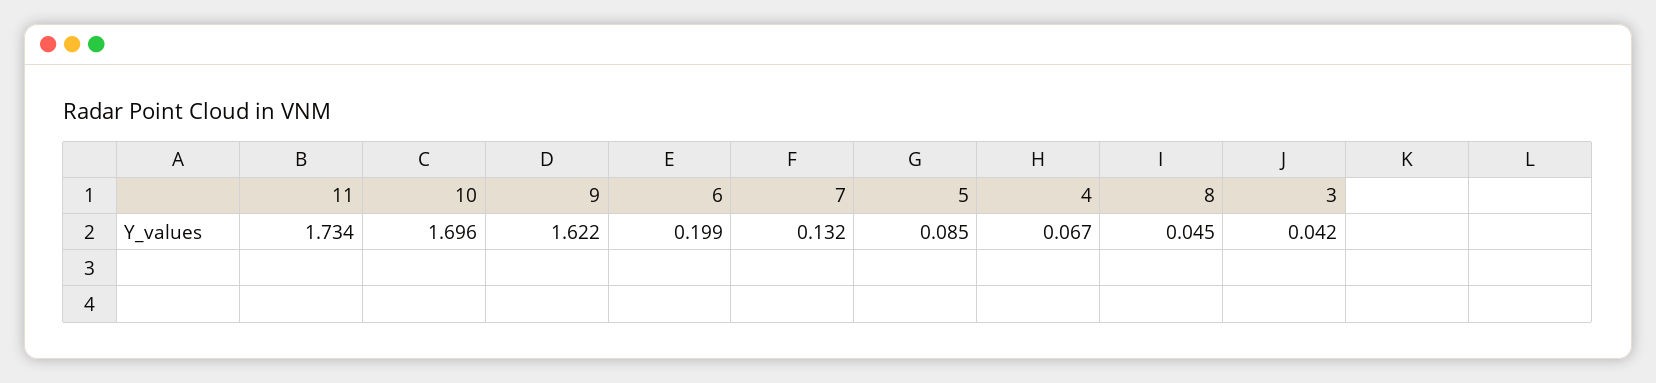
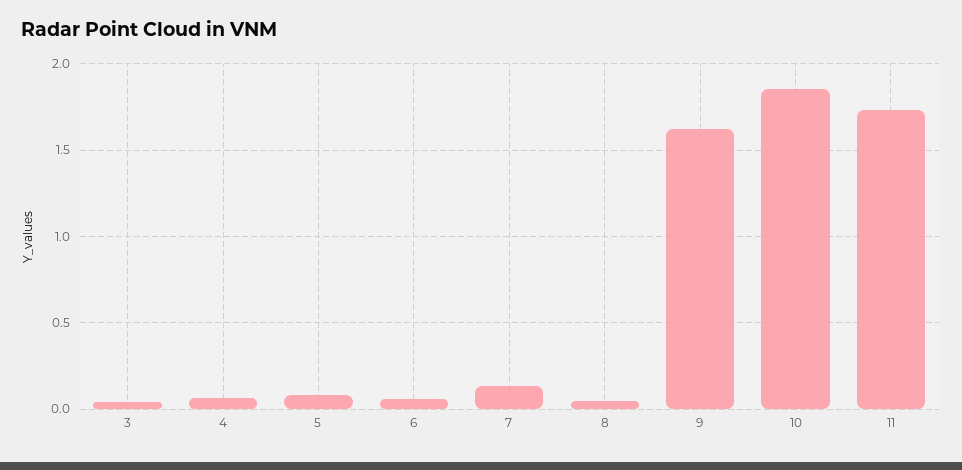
  {
    "11": 1.734,
-   "10": 1.696,
+   "10": 1.85,
    "9": 1.622,
-   "6": 0.199,
+   "6": 0.05,
    "7": 0.132,
    "5": 0.085,
    "4": 0.067,
    "8": 0.045,
    "3": 0.042
  }

